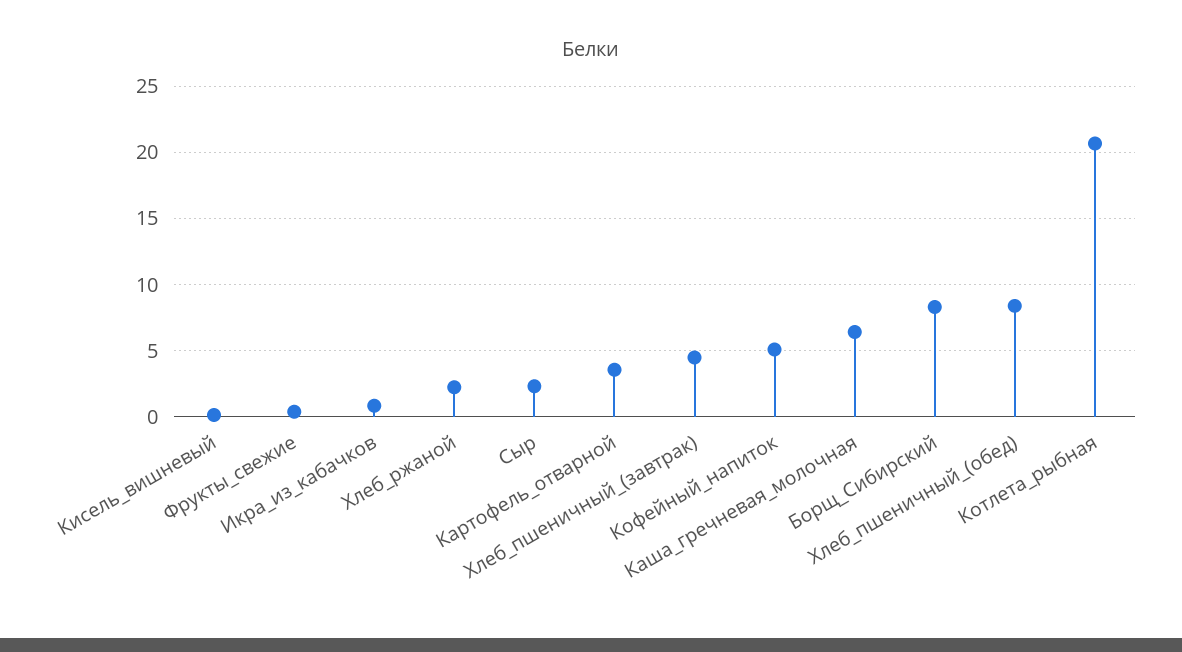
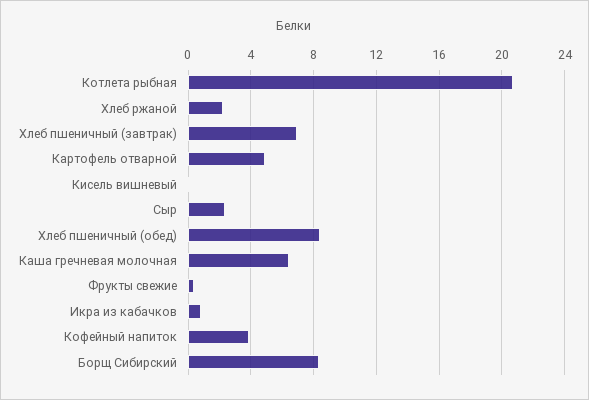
  {
    "Кисель_вишневый": 0,
    "Фрукты_свежие": 0.5,
    "Икра_из_кабачков": 1,
    "Хлеб_ржаной": 2,
    "Сыр": 2.5,
-   "Картофель_отварной": 3.5,
+   "Картофель_отварной": 5,
-   "Хлеб_пшеничный_(завтрак)": 4.5,
+   "Хлеб_пшеничный_(завтрак)": 7,
-   "Кофейный_напиток": 5,
+   "Кофейный_напиток": 4,
    "Каша_гречневая_молочная": 6.5,
    "Борщ_Сибирский": 8.5,
    "Хлеб_пшеничный_(обед)": 8.5,
    "Котлета_рыбная": 20.5
  }

